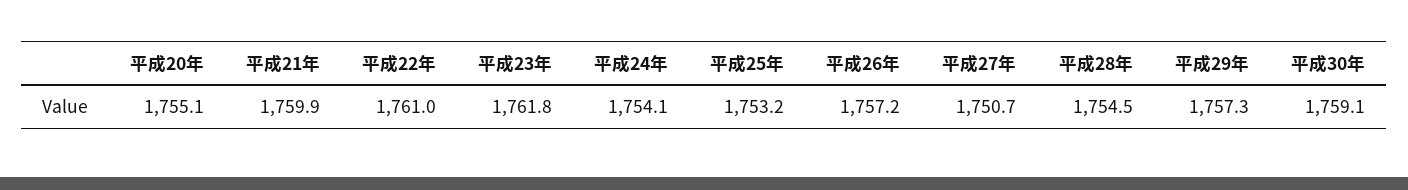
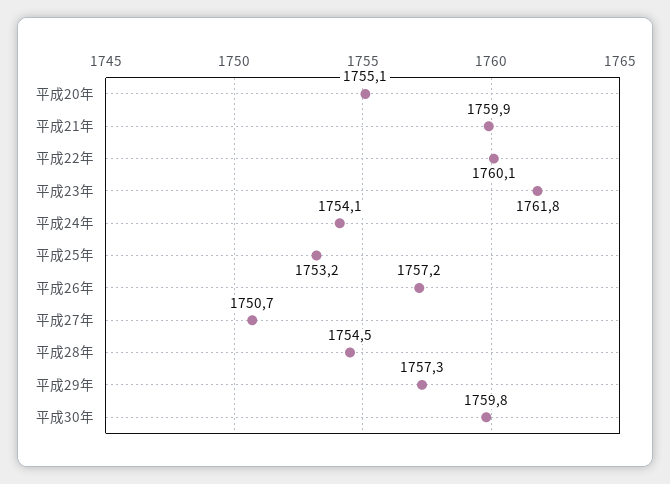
  {
    "平成20年": 1755.1,
    "平成21年": 1759.9,
-   "平成22年": 1761,
+   "平成22年": 1760.1,
    "平成23年": 1761.8,
    "平成24年": 1754.1,
    "平成25年": 1753.2,
    "平成26年": 1757.2,
    "平成27年": 1750.7,
    "平成28年": 1754.5,
    "平成29年": 1757.3,
-   "平成30年": 1759.1
+   "平成30年": 1759.8
  }

